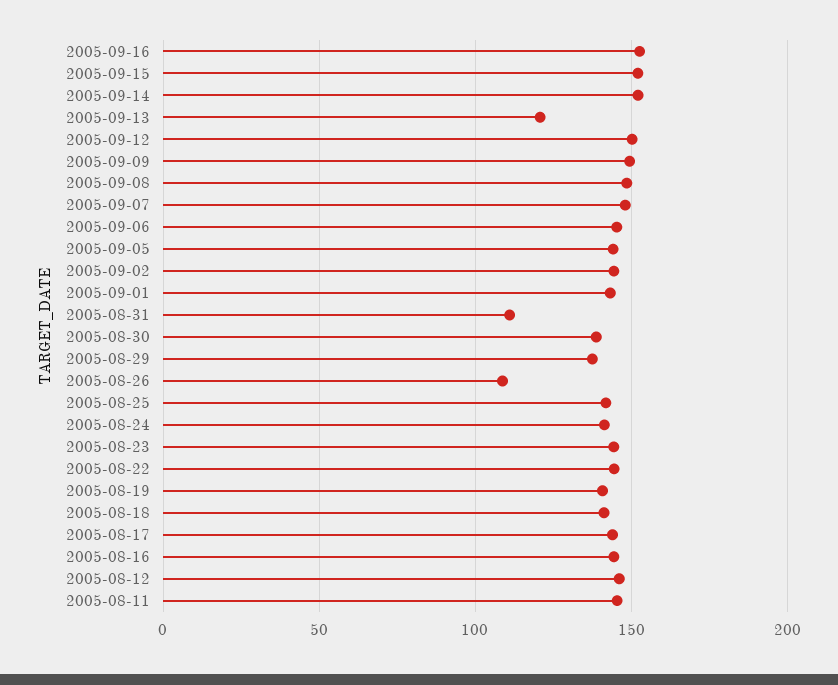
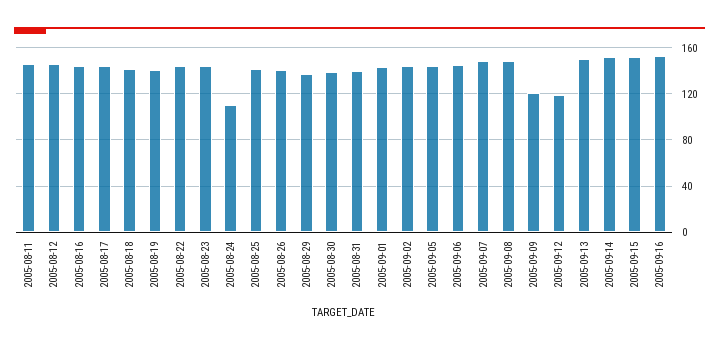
  {
    "2005-09-16": 155,
    "2005-09-15": 150,
    "2005-09-14": 150,
-   "2005-09-13": 120,
+   "2005-09-13": 150,
-   "2005-09-12": 150,
+   "2005-09-12": 120,
-   "2005-09-09": 150,
+   "2005-09-09": 120,
    "2005-09-08": 150,
    "2005-09-07": 150,
    "2005-09-06": 145,
    "2005-09-05": 145,
    "2005-09-02": 145,
    "2005-09-01": 145,
-   "2005-08-31": 110,
+   "2005-08-31": 140,
    "2005-08-30": 140,
    "2005-08-29": 135,
-   "2005-08-26": 110,
+   "2005-08-26": 140,
    "2005-08-25": 140,
-   "2005-08-24": 140,
+   "2005-08-24": 110,
    "2005-08-23": 145,
    "2005-08-22": 145,
    "2005-08-19": 140,
    "2005-08-18": 140,
    "2005-08-17": 145,
    "2005-08-16": 145,
    "2005-08-12": 145,
    "2005-08-11": 145
  }

